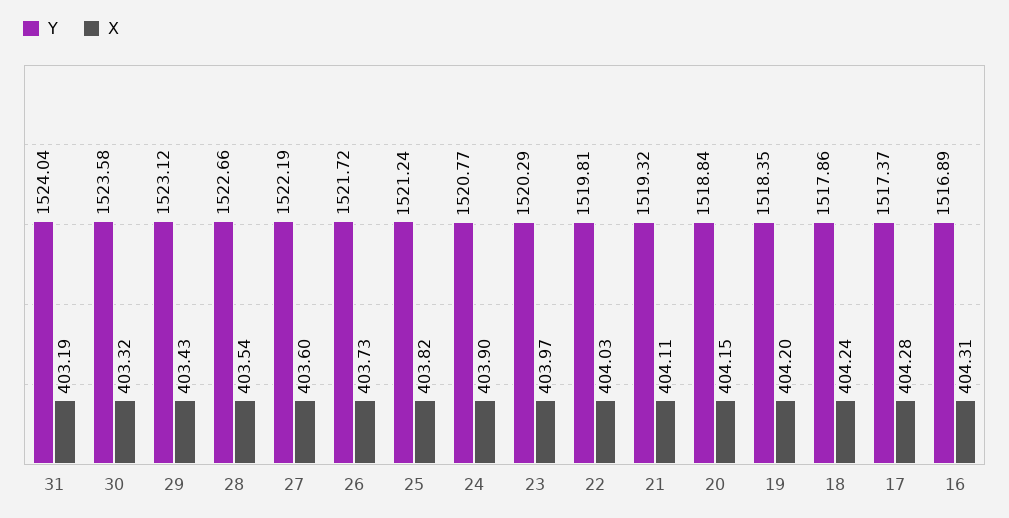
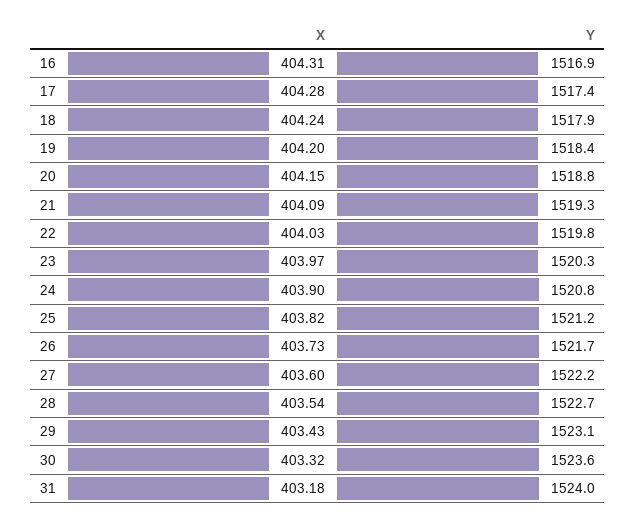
  {
    "Y": {
      "31": 1524.04,
      "30": 1523.58,
      "29": 1523.12,
      "28": 1522.66,
      "27": 1522.19,
      "26": 1521.72,
      "25": 1521.24,
      "24": 1520.77,
      "23": 1520.29,
      "22": 1519.81,
      "21": 1519.32,
      "20": 1518.84,
      "19": 1518.35,
      "18": 1517.86,
      "17": 1517.37,
      "16": 1516.89
    },
    "X": {
-     "31": 403.19,
+     "31": 403.18,
      "30": 403.32,
      "29": 403.43,
      "28": 403.54,
      "27": 403.6,
      "26": 403.73,
      "25": 403.82,
      "24": 403.9,
      "23": 403.97,
      "22": 404.03,
-     "21": 404.11,
+     "21": 404.09,
      "20": 404.15,
      "19": 404.2,
      "18": 404.24,
      "17": 404.28,
      "16": 404.31
    }
  }

